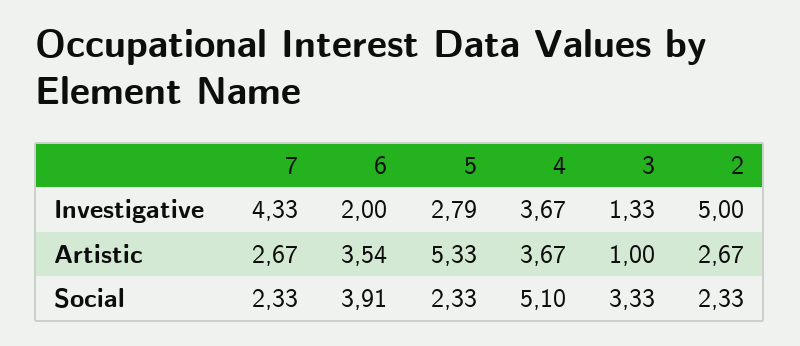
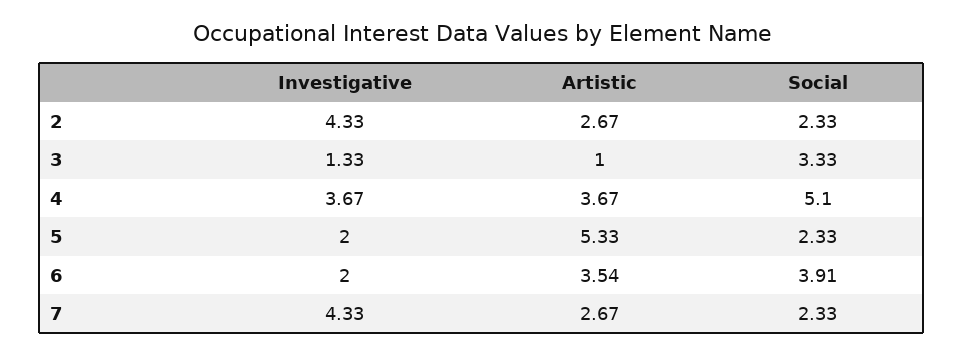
  {
    "7": {
      "Investigative": 4.33,
      "Artistic": 2.67,
      "Social": 2.33
    },
    "6": {
      "Investigative": 2,
      "Artistic": 3.54,
      "Social": 3.91
    },
    "5": {
-     "Investigative": 2.79,
+     "Investigative": 2,
      "Artistic": 5.33,
      "Social": 2.33
    },
    "4": {
      "Investigative": 3.67,
      "Artistic": 3.67,
      "Social": 5.1
    },
    "3": {
      "Investigative": 1.33,
      "Artistic": 1,
      "Social": 3.33
    },
    "2": {
-     "Investigative": 5,
+     "Investigative": 4.33,
      "Artistic": 2.67,
      "Social": 2.33
    }
  }

